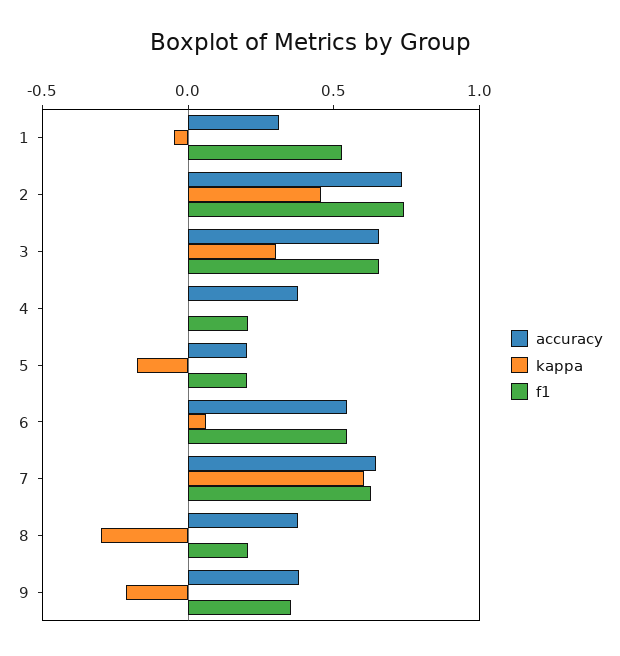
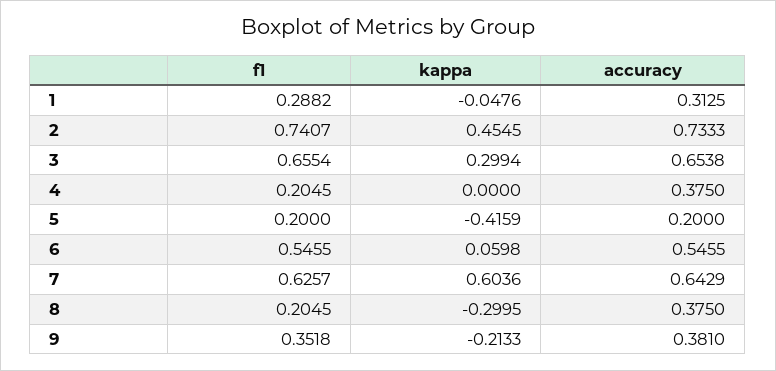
  {
    "accuracy": {
      "1": 0.3125,
      "2": 0.7333,
      "3": 0.6538,
      "4": 0.375,
      "5": 0.2,
      "6": 0.5455,
      "7": 0.6429,
      "8": 0.375,
      "9": 0.381
    },
    "kappa": {
      "1": -0.0476,
      "2": 0.4545,
      "3": 0.2994,
      "4": 0,
-     "5": -0.2,
+     "5": -0.4159,
      "6": 0.0598,
      "7": 0.6036,
      "8": -0.2995,
      "9": -0.2133
    },
    "f1": {
-     "1": 0.5,
+     "1": 0.2882,
      "2": 0.7407,
      "3": 0.6554,
      "4": 0.2045,
      "5": 0.2,
      "6": 0.5455,
      "7": 0.6257,
      "8": 0.2045,
      "9": 0.3518
    }
  }

